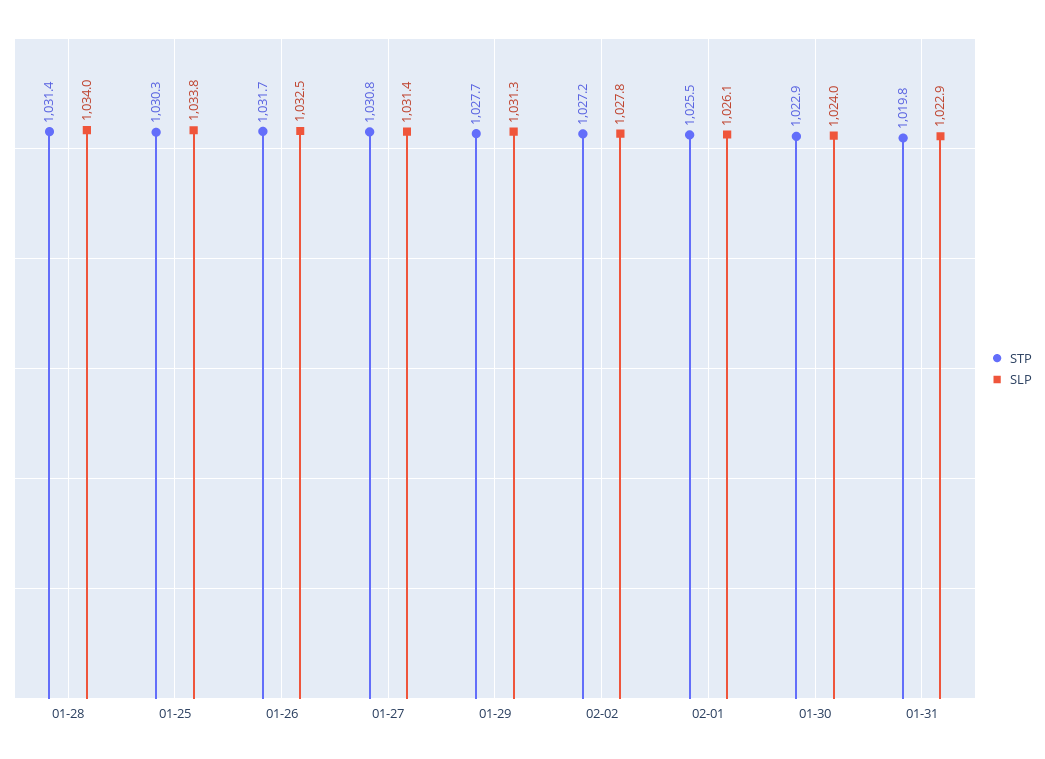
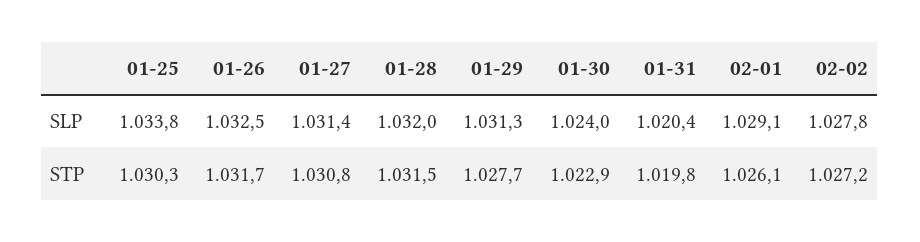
  {
    "STP": {
-     "01-28": 1031.4,
+     "01-28": 1031.5,
      "01-25": 1030.3,
      "01-26": 1031.7,
      "01-27": 1030.8,
      "01-29": 1027.7,
      "02-02": 1027.2,
-     "02-01": 1025.5,
+     "02-01": 1026.1,
      "01-30": 1022.9,
      "01-31": 1019.8
    },
    "SLP": {
-     "01-28": 1034,
+     "01-28": 1032,
      "01-25": 1033.8,
      "01-26": 1032.5,
      "01-27": 1031.4,
      "01-29": 1031.3,
      "02-02": 1027.8,
-     "02-01": 1026.1,
+     "02-01": 1029.1,
      "01-30": 1024,
-     "01-31": 1022.9
+     "01-31": 1020.4
    }
  }

